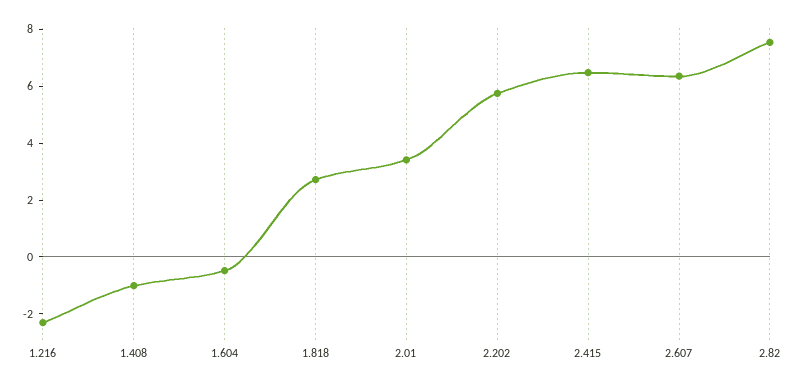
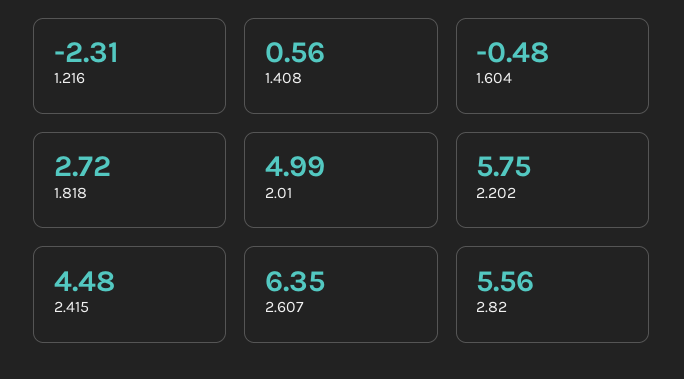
  {
    "1.216": -2.31,
-   "1.408": -1,
+   "1.408": 0.56,
    "1.604": -0.48,
    "1.818": 2.72,
-   "2.01": 3.5,
+   "2.01": 4.99,
    "2.202": 5.75,
-   "2.415": 6.5,
+   "2.415": 4.48,
    "2.607": 6.35,
-   "2.82": 7.5
+   "2.82": 5.56
  }

